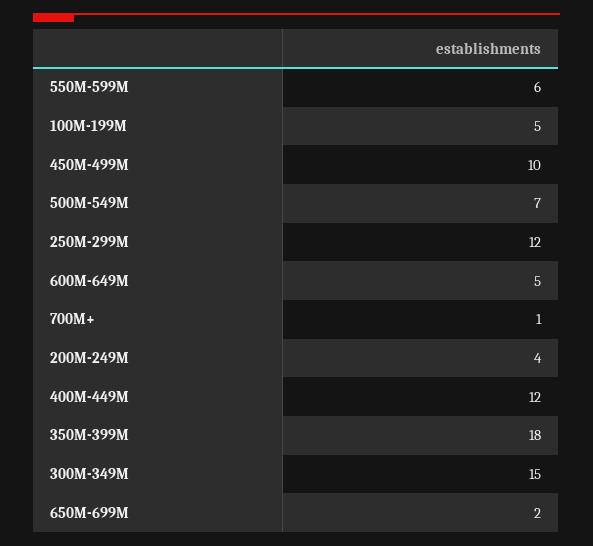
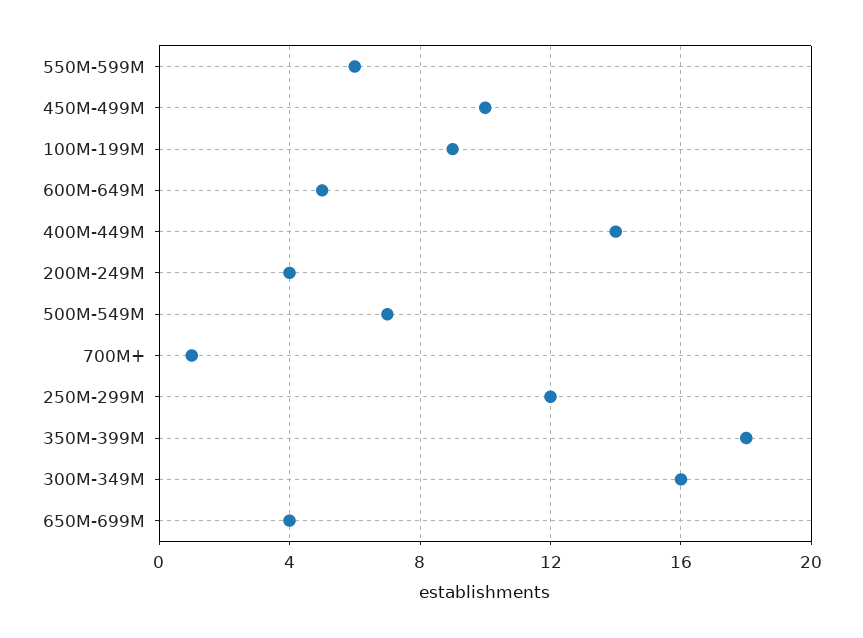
  {
    "550M-599M": 6,
-   "100M-199M": 5,
+   "100M-199M": 9,
    "450M-499M": 10,
    "500M-549M": 7,
    "250M-299M": 12,
    "600M-649M": 5,
    "700M+": 1,
    "200M-249M": 4,
-   "400M-449M": 12,
+   "400M-449M": 14,
    "350M-399M": 18,
-   "300M-349M": 15,
+   "300M-349M": 16,
-   "650M-699M": 2
+   "650M-699M": 4
  }

